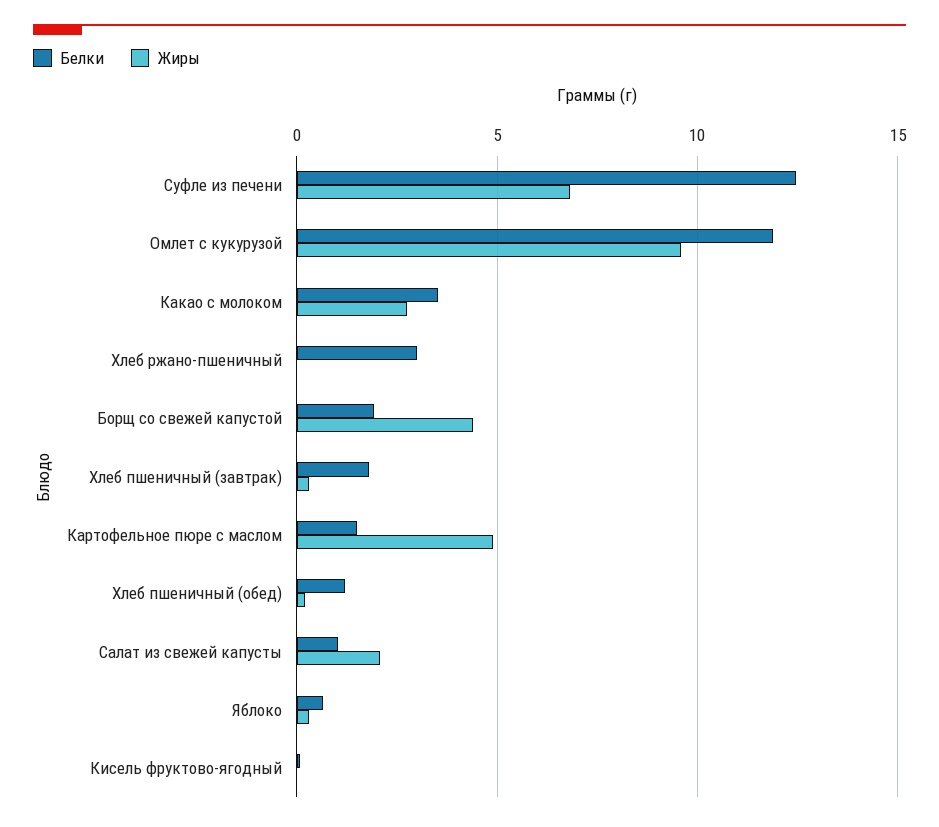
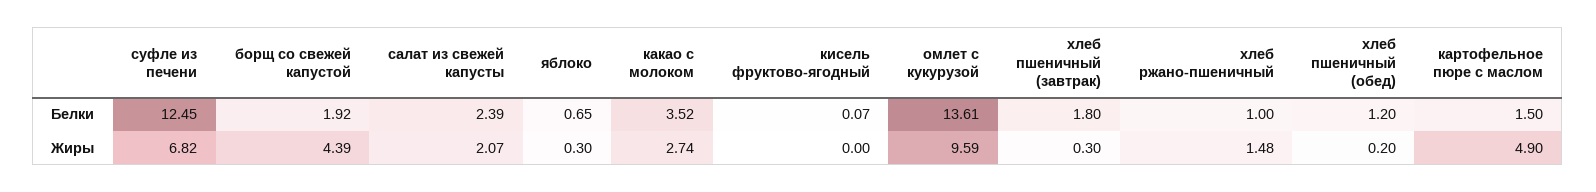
  {
    "Белки": {
      "Суфле из печени": 12.45,
-     "Омлет с кукурузой": 12,
+     "Омлет с кукурузой": 13.61,
      "Какао с молоком": 3.52,
-     "Хлеб ржано-пшеничный": 3,
+     "Хлеб ржано-пшеничный": 1,
      "Борщ со свежей капустой": 1.92,
      "Хлеб пшеничный (завтрак)": 1.8,
      "Картофельное пюре с маслом": 1.5,
      "Хлеб пшеничный (обед)": 1.2,
-     "Салат из свежей капусты": 1,
+     "Салат из свежей капусты": 2.39,
      "Яблоко": 0.65,
      "Кисель фруктово-ягодный": 0.07
    },
    "Жиры": {
      "Суфле из печени": 6.82,
      "Омлет с кукурузой": 9.59,
      "Какао с молоком": 2.74,
-     "Хлеб ржано-пшеничный": 0,
+     "Хлеб ржано-пшеничный": 1.48,
      "Борщ со свежей капустой": 4.39,
      "Хлеб пшеничный (завтрак)": 0.3,
      "Картофельное пюре с маслом": 4.9,
      "Хлеб пшеничный (обед)": 0.2,
      "Салат из свежей капусты": 2.07,
      "Яблоко": 0.3,
      "Кисель фруктово-ягодный": 0
    }
  }

